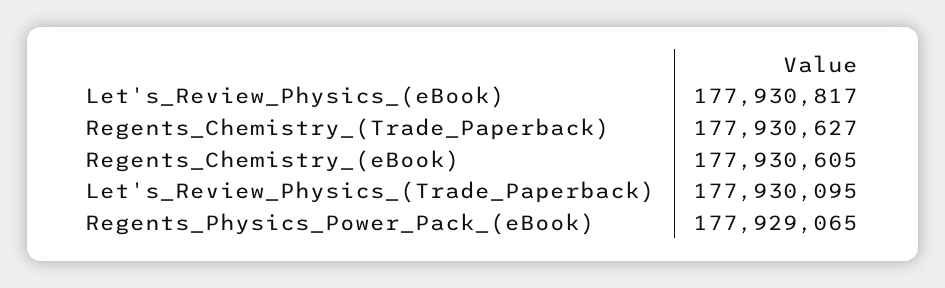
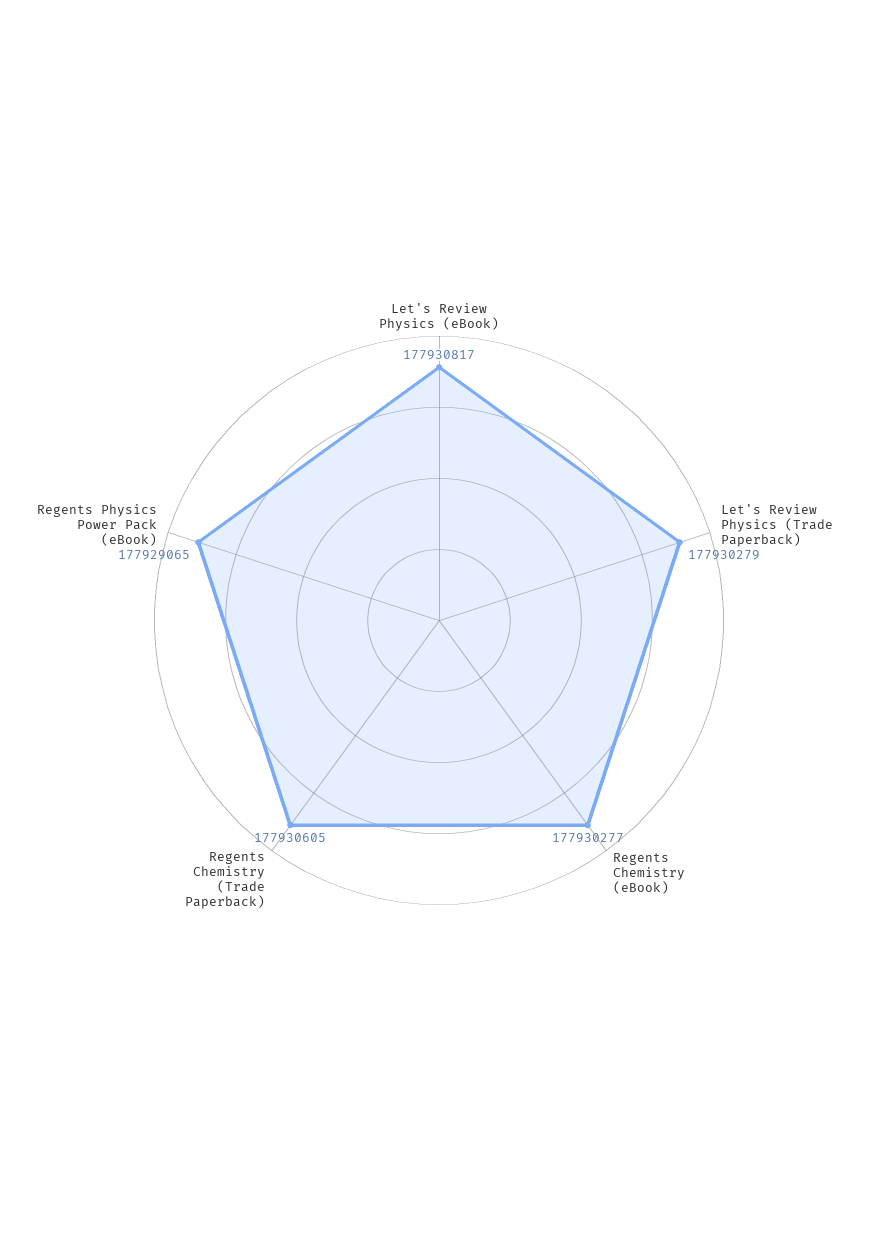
  {
    "Let's_Review_Physics_(eBook)": 177930817,
-   "Regents_Chemistry_(Trade_Paperback)": 177930627,
+   "Regents_Chemistry_(Trade_Paperback)": 177930605,
-   "Regents_Chemistry_(eBook)": 177930605,
+   "Regents_Chemistry_(eBook)": 177930277,
-   "Let's_Review_Physics_(Trade_Paperback)": 177930095,
+   "Let's_Review_Physics_(Trade_Paperback)": 177930279,
    "Regents_Physics_Power_Pack_(eBook)": 177929065
  }

